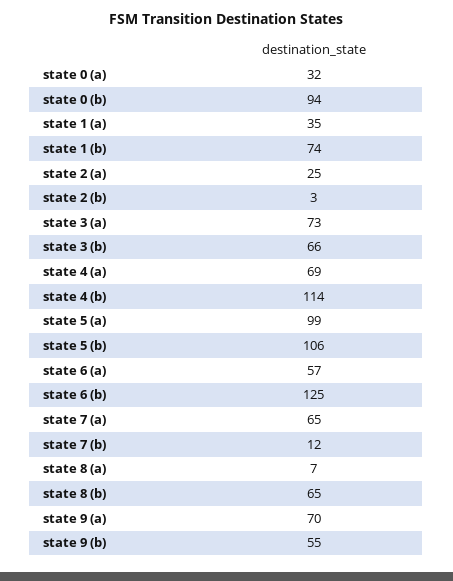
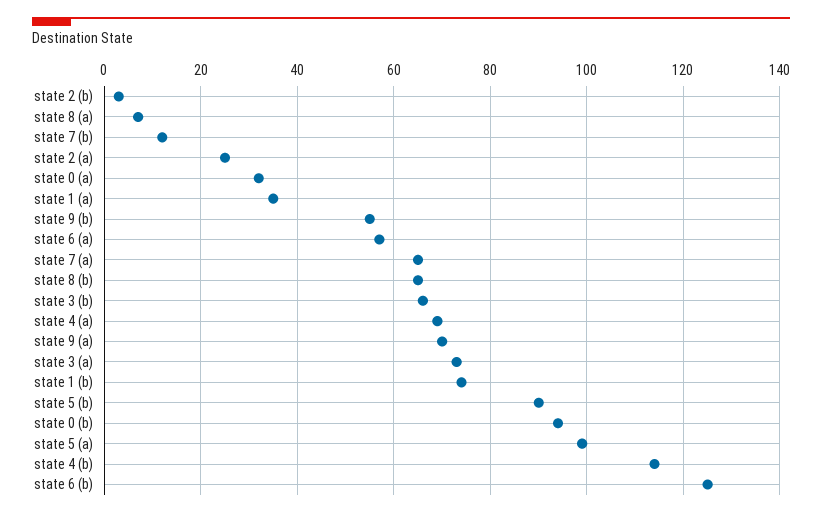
  {
    "state 0 (a)": 32,
    "state 0 (b)": 94,
    "state 1 (a)": 35,
    "state 1 (b)": 74,
    "state 2 (a)": 25,
    "state 2 (b)": 3,
    "state 3 (a)": 73,
    "state 3 (b)": 66,
    "state 4 (a)": 69,
    "state 4 (b)": 114,
    "state 5 (a)": 99,
-   "state 5 (b)": 106,
+   "state 5 (b)": 90,
    "state 6 (a)": 57,
    "state 6 (b)": 125,
    "state 7 (a)": 65,
    "state 7 (b)": 12,
    "state 8 (a)": 7,
    "state 8 (b)": 65,
    "state 9 (a)": 70,
    "state 9 (b)": 55
  }

